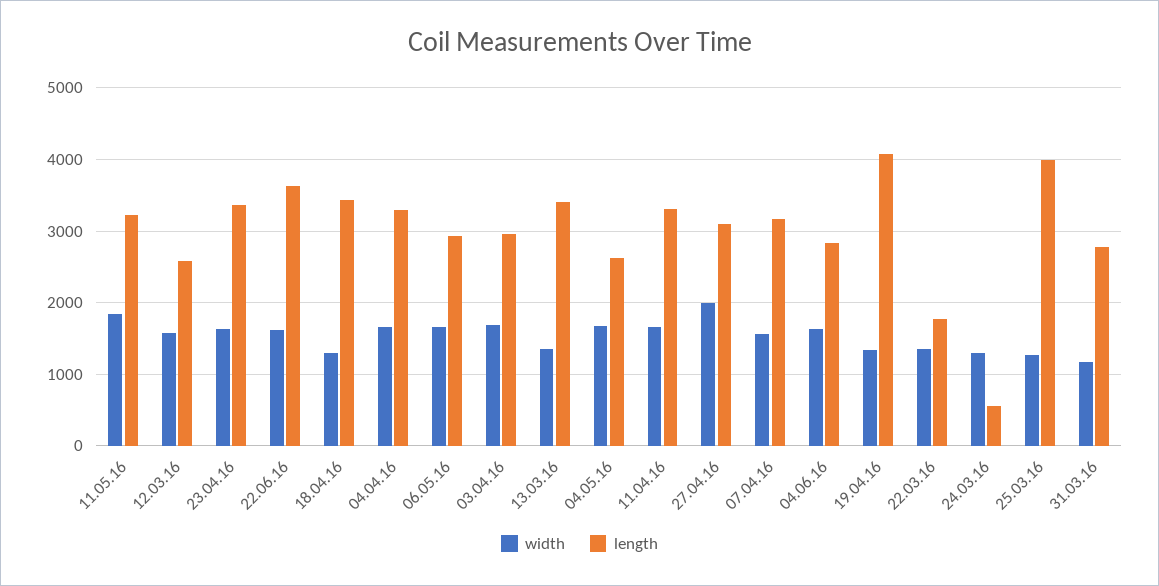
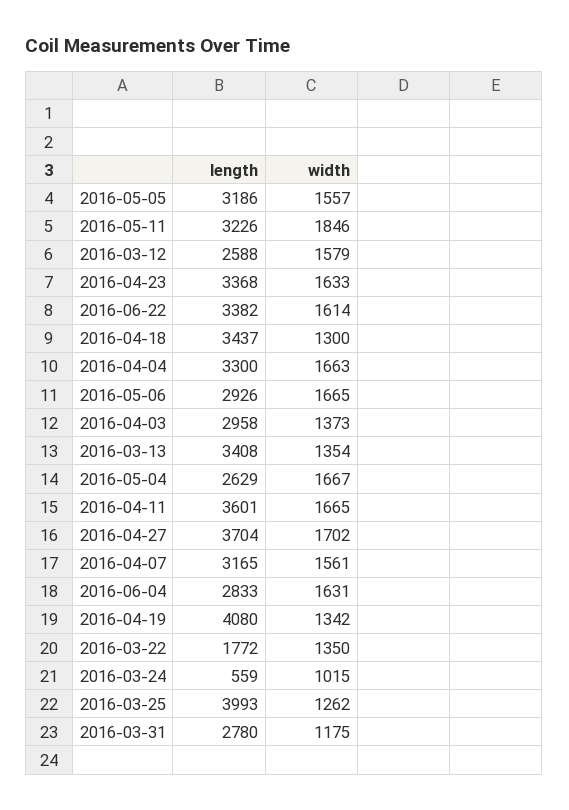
  {
    "width": {
      "11.05.16": 1846,
      "12.03.16": 1579,
      "23.04.16": 1633,
      "22.06.16": 1614,
      "18.04.16": 1300,
      "04.04.16": 1663,
      "06.05.16": 1665,
-     "03.04.16": 1700,
+     "03.04.16": 1373,
      "13.03.16": 1354,
      "04.05.16": 1667,
      "11.04.16": 1665,
-     "27.04.16": 2000,
+     "27.04.16": 1702,
      "07.04.16": 1561,
      "04.06.16": 1631,
      "19.04.16": 1342,
      "22.03.16": 1350,
-     "24.03.16": 1300,
+     "24.03.16": 1015,
      "25.03.16": 1262,
-     "31.03.16": 1175
+     "31.03.16": 1175,
+     "2016-05-05": 1557
    },
    "length": {
      "11.05.16": 3226,
      "12.03.16": 2588,
      "23.04.16": 3368,
-     "22.06.16": 3600,
+     "22.06.16": 3382,
      "18.04.16": 3437,
      "04.04.16": 3300,
      "06.05.16": 2926,
      "03.04.16": 2958,
      "13.03.16": 3408,
      "04.05.16": 2629,
-     "11.04.16": 3300,
+     "11.04.16": 3601,
-     "27.04.16": 3100,
+     "27.04.16": 3704,
      "07.04.16": 3165,
      "04.06.16": 2833,
      "19.04.16": 4080,
      "22.03.16": 1772,
      "24.03.16": 559,
      "25.03.16": 3993,
-     "31.03.16": 2780
+     "31.03.16": 2780,
+     "2016-05-05": 3186
    }
  }

